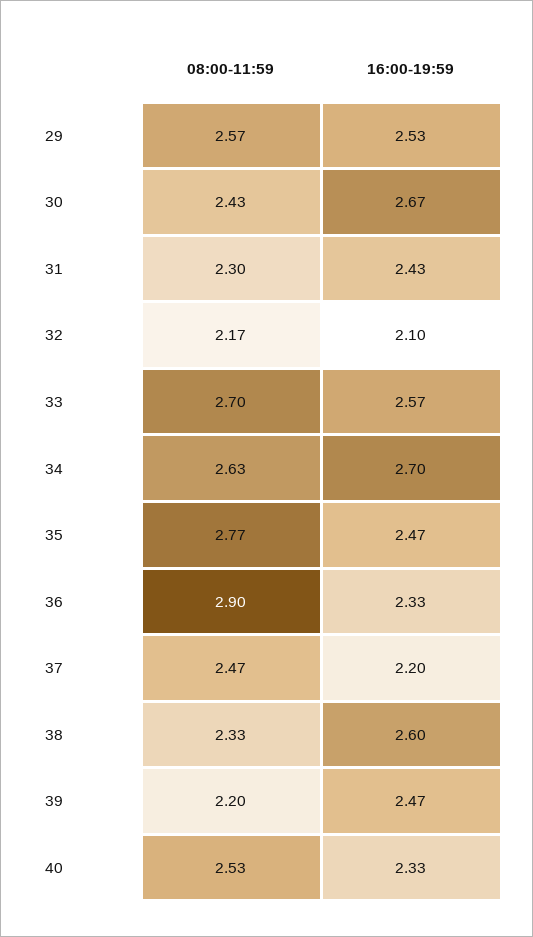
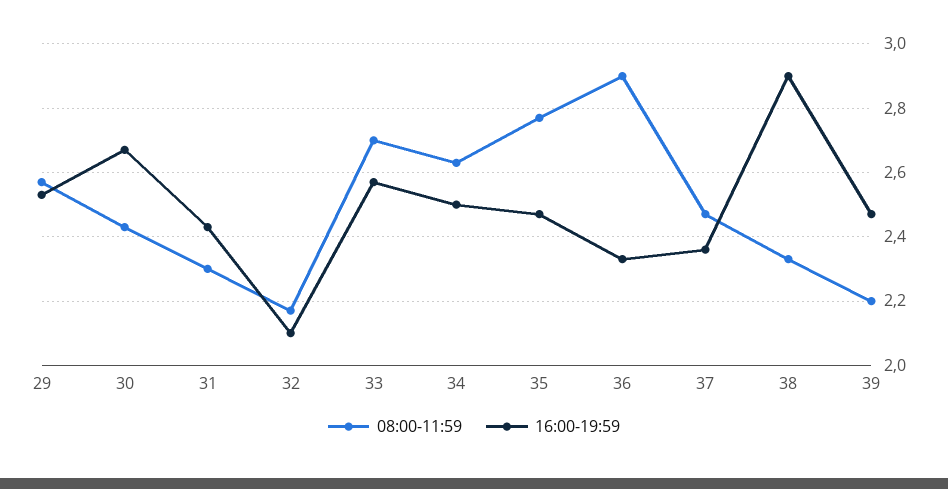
  {
    "08:00-11:59": {
      "29": 2.57,
      "30": 2.43,
      "31": 2.3,
      "32": 2.17,
      "33": 2.7,
      "34": 2.63,
      "35": 2.77,
      "36": 2.9,
      "37": 2.47,
      "38": 2.33,
-     "39": 2.2,
+     "39": 2.2
-     "40": 2.53
    },
    "16:00-19:59": {
      "29": 2.53,
      "30": 2.67,
      "31": 2.43,
      "32": 2.1,
      "33": 2.57,
-     "34": 2.7,
+     "34": 2.5,
      "35": 2.47,
      "36": 2.33,
-     "37": 2.2,
+     "37": 2.35,
-     "38": 2.6,
+     "38": 2.9,
-     "39": 2.47,
+     "39": 2.47
-     "40": 2.33
    }
  }

